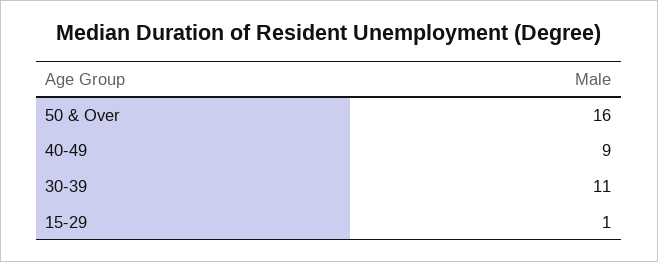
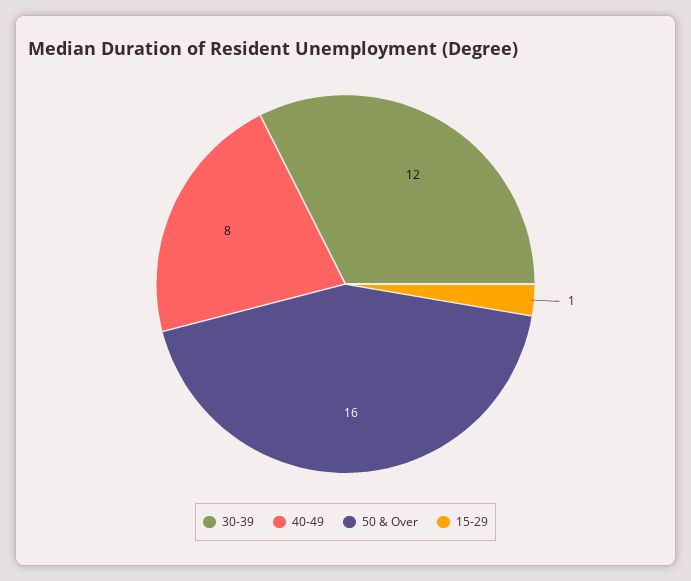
  {
    "50 & Over": 16,
-   "40-49": 9,
+   "40-49": 8,
-   "30-39": 11,
+   "30-39": 12,
    "15-29": 1
  }

